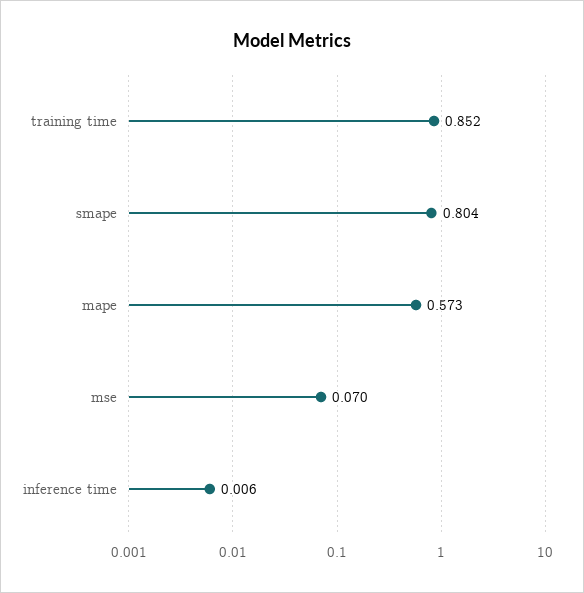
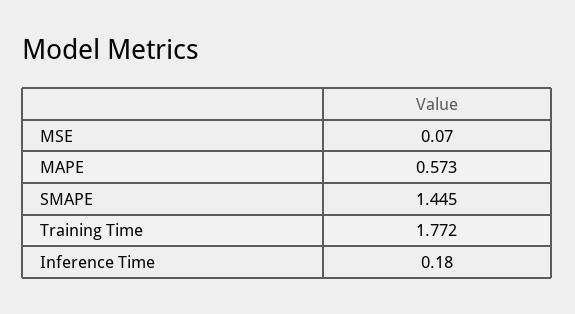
  {
-   "training time": 0.852,
+   "training time": 1.772,
-   "smape": 0.804,
+   "smape": 1.445,
    "mape": 0.573,
    "mse": 0.07,
-   "inference time": 0.006
+   "inference time": 0.18
  }

